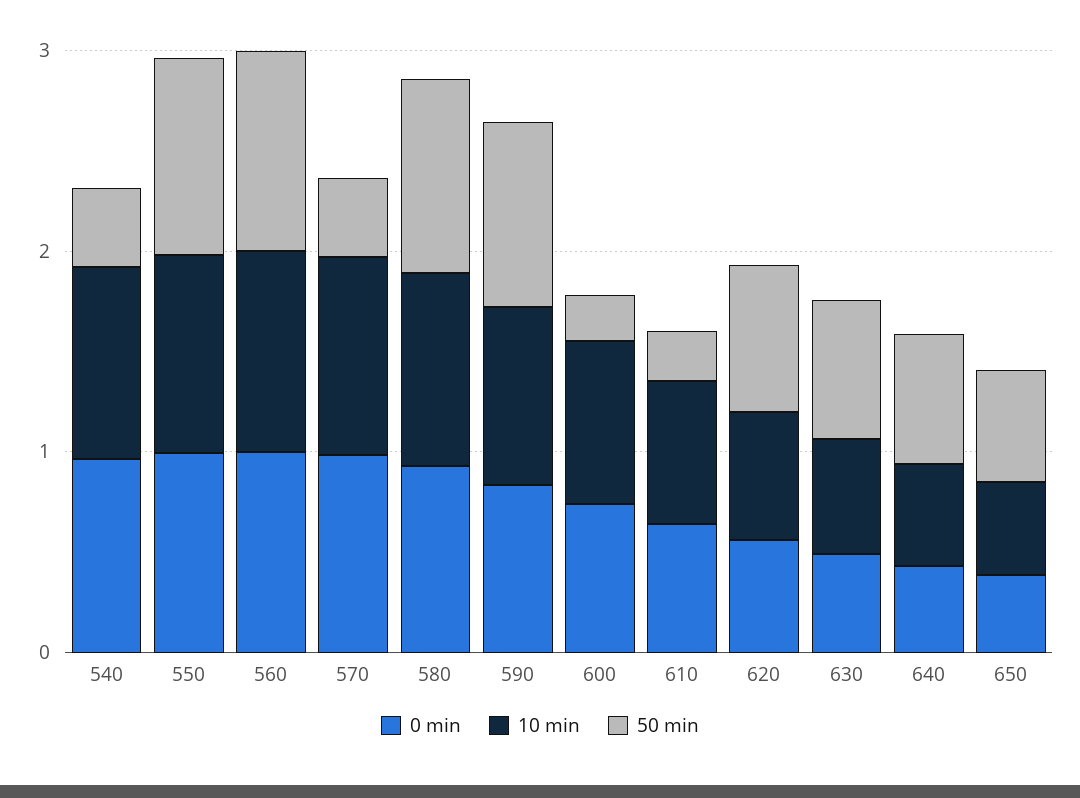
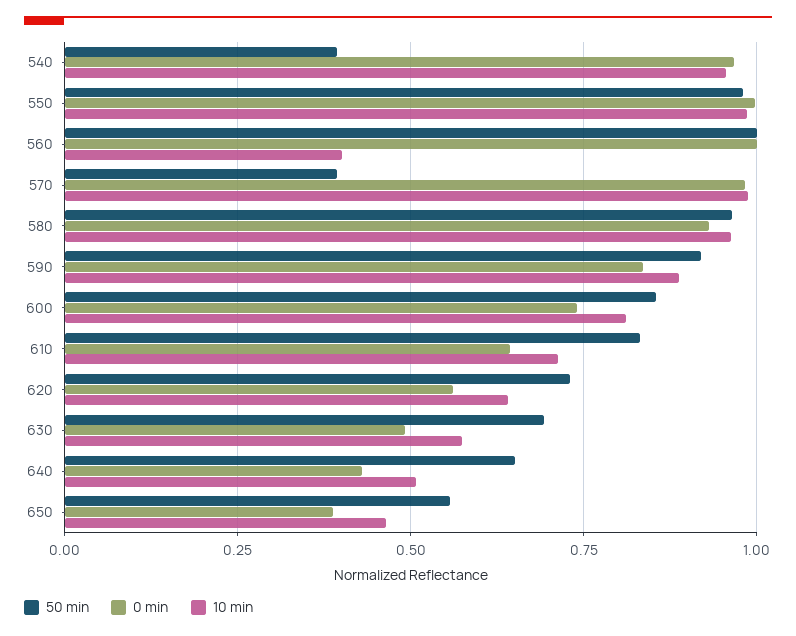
  {
    "0 min": {
      "540": 0.975,
      "550": 1,
      "560": 1,
      "570": 0.975,
      "580": 0.925,
      "590": 0.825,
      "600": 0.75,
      "610": 0.65,
      "620": 0.55,
      "630": 0.5,
      "640": 0.425,
      "650": 0.4
    },
    "10 min": {
      "540": 0.95,
      "550": 0.975,
-     "560": 1,
+     "560": 0.4,
      "570": 1,
      "580": 0.975,
      "590": 0.9,
      "600": 0.8,
      "610": 0.725,
      "620": 0.65,
      "630": 0.575,
      "640": 0.5,
      "650": 0.475
    },
    "50 min": {
      "540": 0.4,
      "550": 0.975,
      "560": 1,
      "570": 0.4,
      "580": 0.975,
      "590": 0.925,
-     "600": 0.2,
+     "600": 0.85,
-     "610": 0.2,
+     "610": 0.825,
      "620": 0.725,
      "630": 0.7,
      "640": 0.65,
      "650": 0.55
    }
  }

